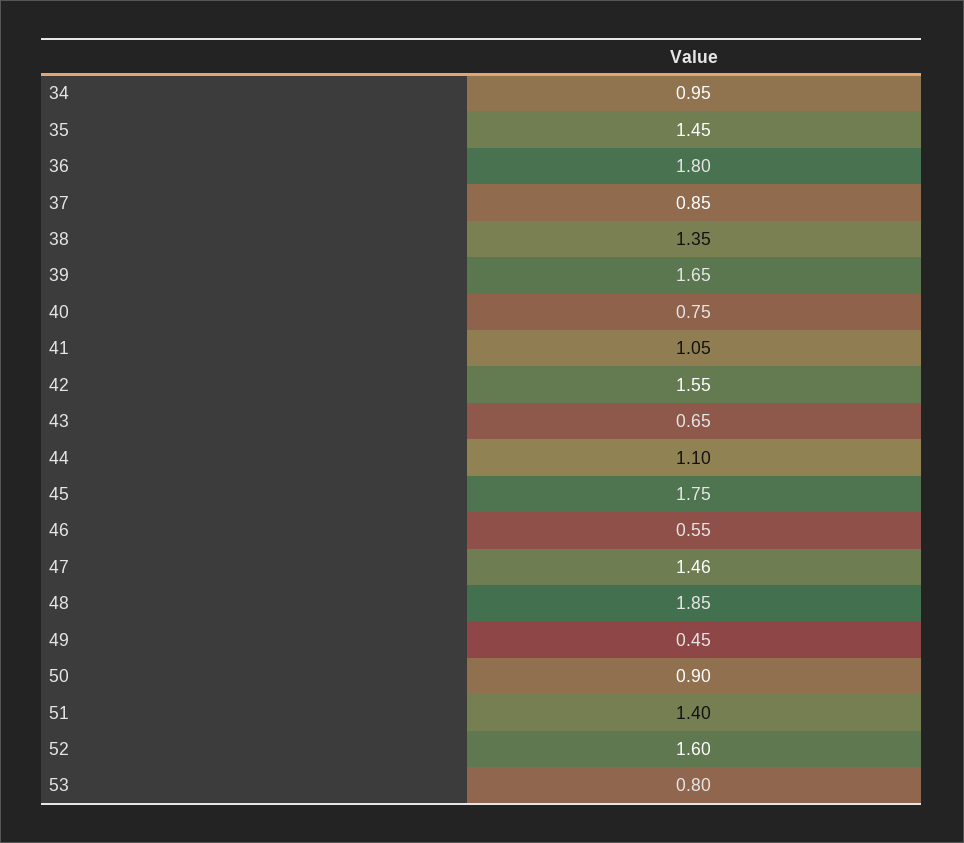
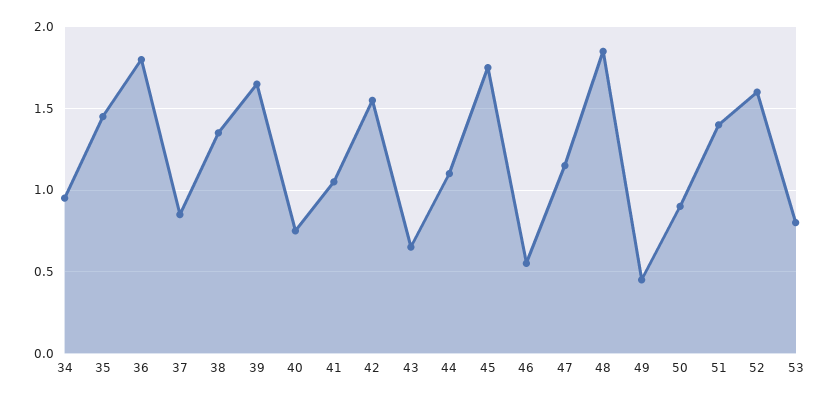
  {
    "34": 0.95,
    "35": 1.45,
    "36": 1.8,
    "37": 0.85,
    "38": 1.35,
    "39": 1.65,
    "40": 0.75,
    "41": 1.05,
    "42": 1.55,
    "43": 0.65,
    "44": 1.1,
    "45": 1.75,
    "46": 0.55,
-   "47": 1.46,
+   "47": 1.15,
    "48": 1.85,
    "49": 0.45,
    "50": 0.9,
    "51": 1.4,
    "52": 1.6,
    "53": 0.8
  }

